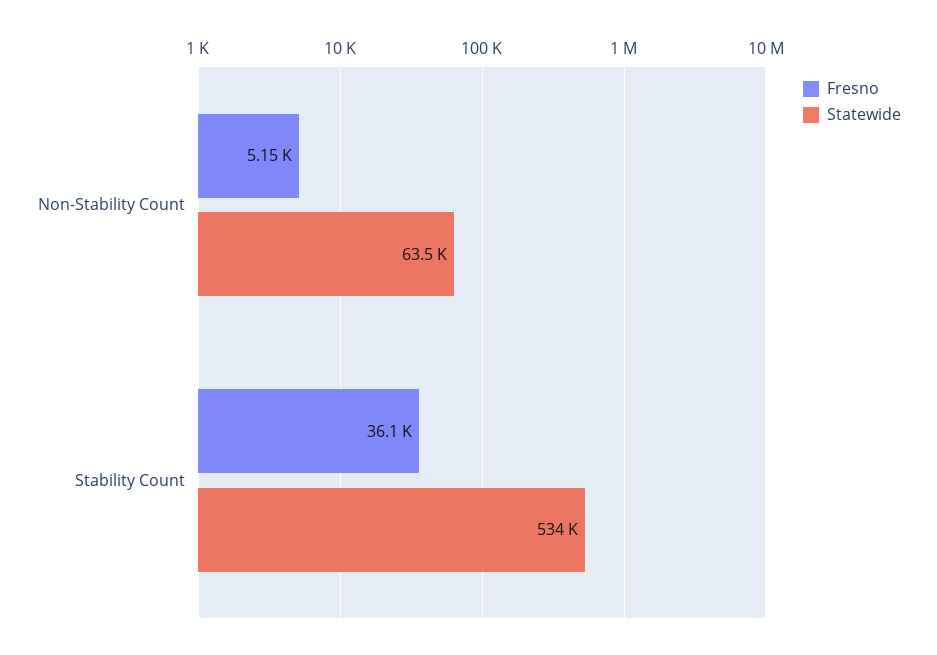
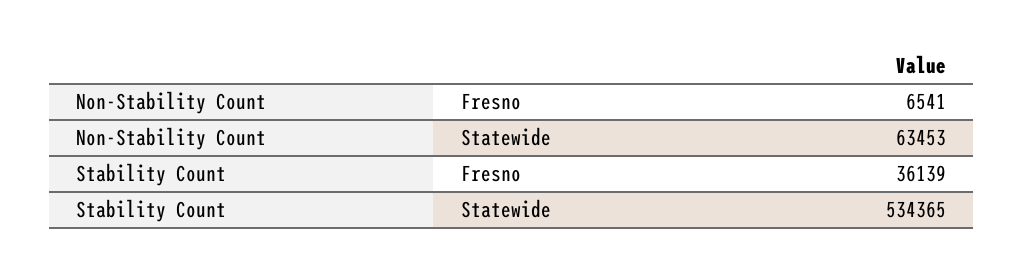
  {
    "Fresno": {
-     "Non-Stability Count": 5150,
+     "Non-Stability Count": 6541,
      "Stability Count": 36139
    },
    "Statewide": {
      "Non-Stability Count": 63453,
      "Stability Count": 534365
    }
  }

